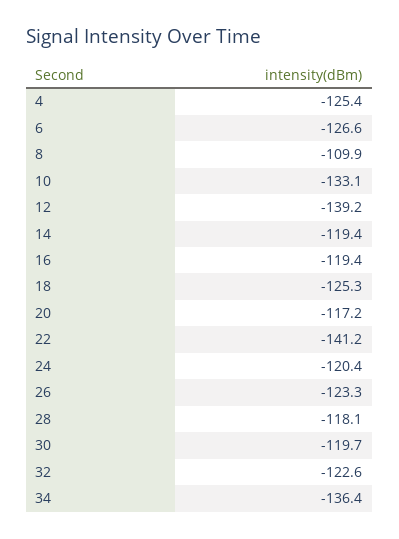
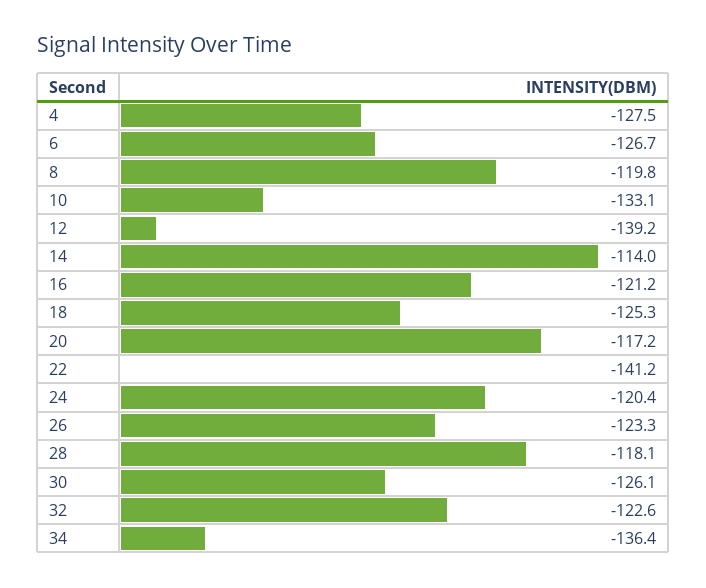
  {
-   "4": -125.4,
+   "4": -127.5,
-   "6": -126.6,
+   "6": -126.7,
-   "8": -109.9,
+   "8": -119.8,
    "10": -133.1,
    "12": -139.2,
-   "14": -119.4,
+   "14": -114,
-   "16": -119.4,
+   "16": -121.2,
    "18": -125.3,
    "20": -117.2,
    "22": -141.2,
    "24": -120.4,
    "26": -123.3,
    "28": -118.1,
-   "30": -119.7,
+   "30": -126.1,
    "32": -122.6,
    "34": -136.4
  }

